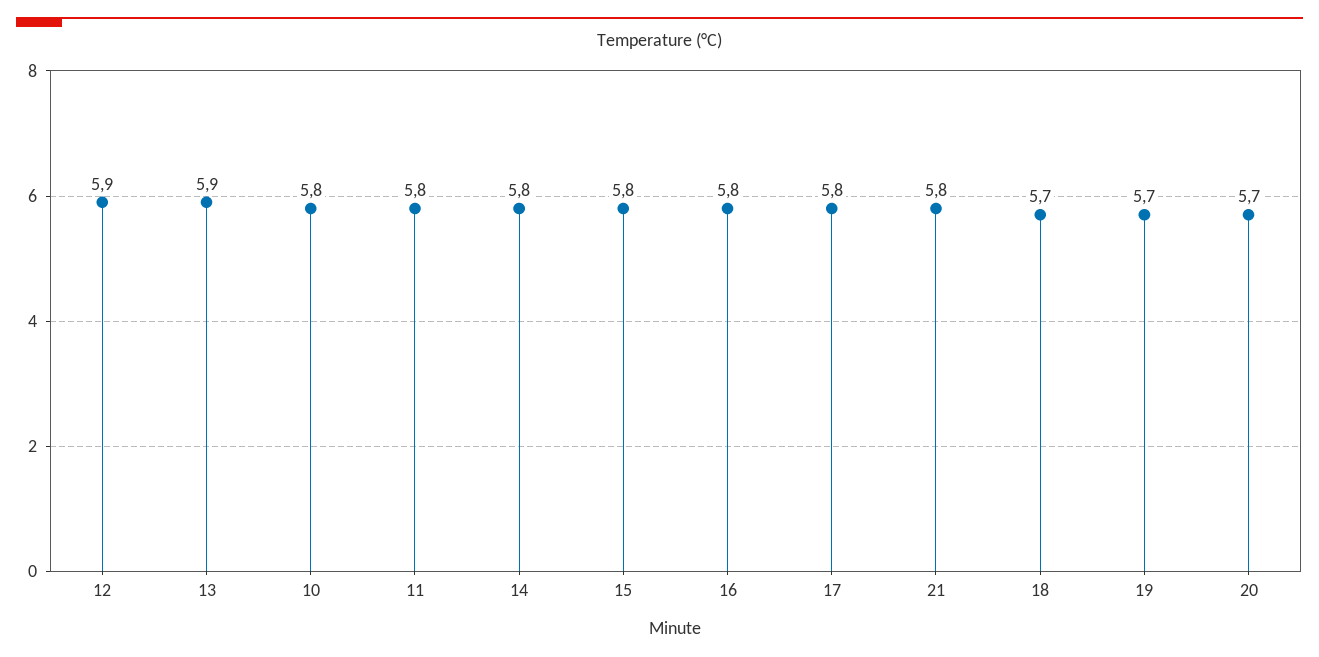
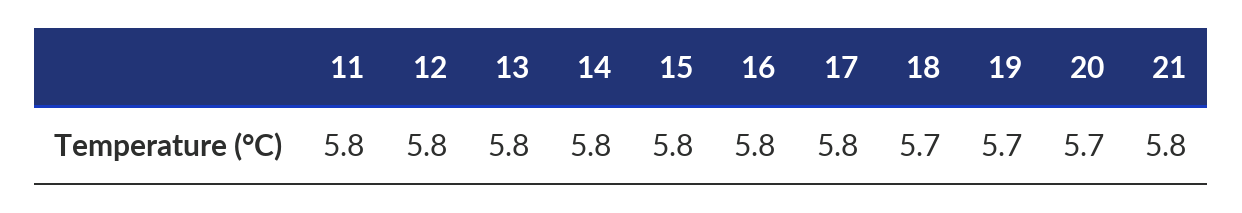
  {
-   "12": 5.9,
+   "12": 5.8,
-   "13": 5.9,
+   "13": 5.8,
-   "10": 5.8,
    "11": 5.8,
    "14": 5.8,
    "15": 5.8,
    "16": 5.8,
    "17": 5.8,
    "21": 5.8,
    "18": 5.7,
    "19": 5.7,
    "20": 5.7
  }

